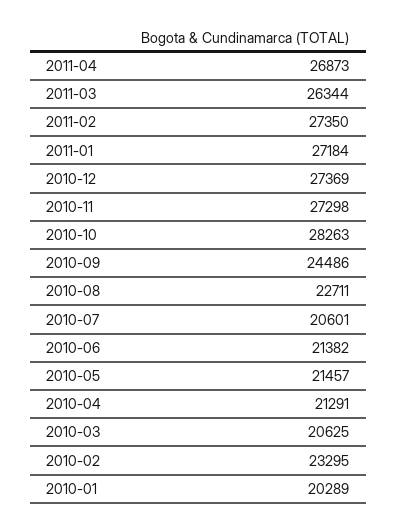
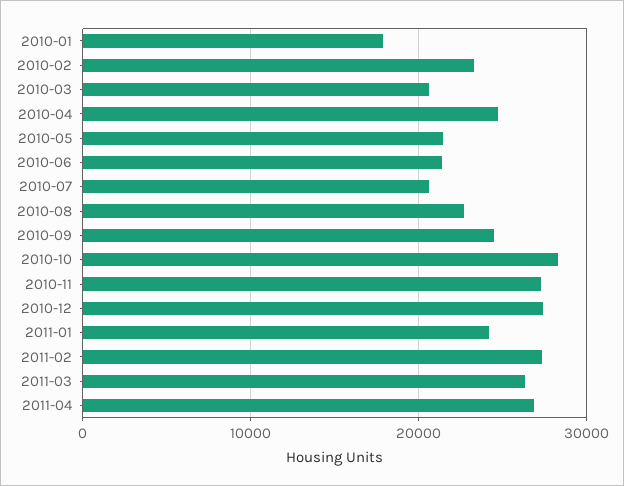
  {
    "2011-04": 26873,
    "2011-03": 26344,
    "2011-02": 27350,
-   "2011-01": 27184,
+   "2011-01": 24000,
    "2010-12": 27369,
    "2010-11": 27298,
    "2010-10": 28263,
    "2010-09": 24486,
    "2010-08": 22711,
    "2010-07": 20601,
    "2010-06": 21382,
    "2010-05": 21457,
-   "2010-04": 21291,
+   "2010-04": 25000,
    "2010-03": 20625,
    "2010-02": 23295,
-   "2010-01": 20289
+   "2010-01": 18000
  }

